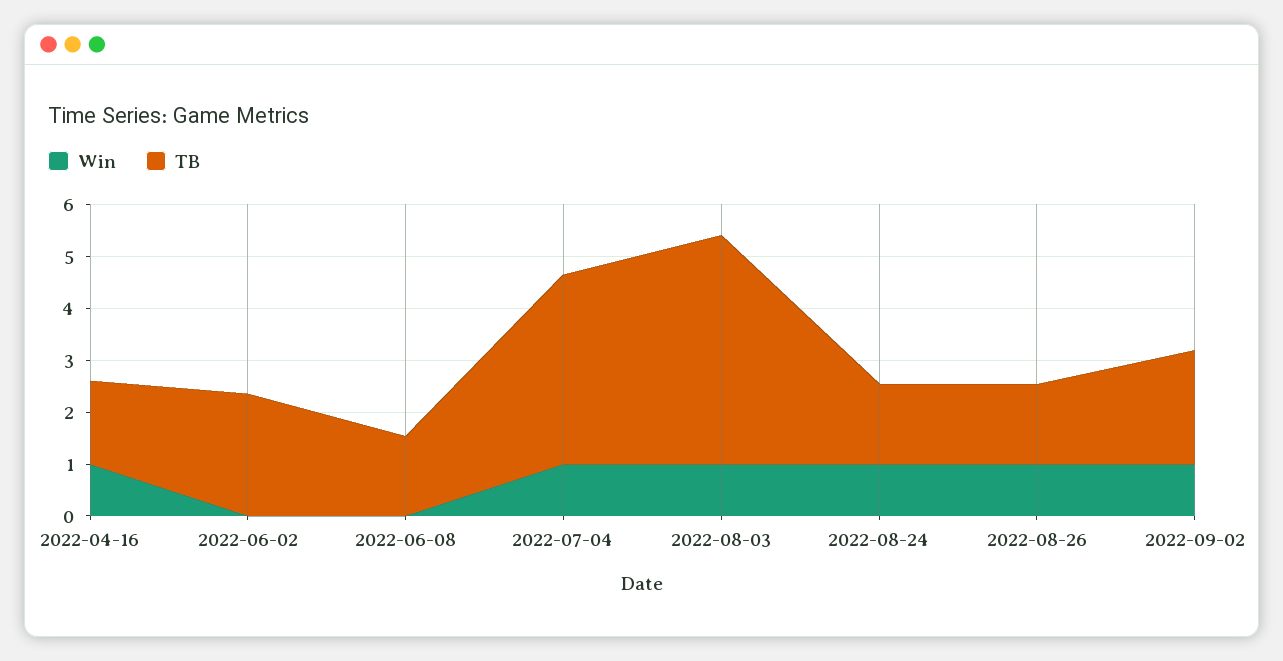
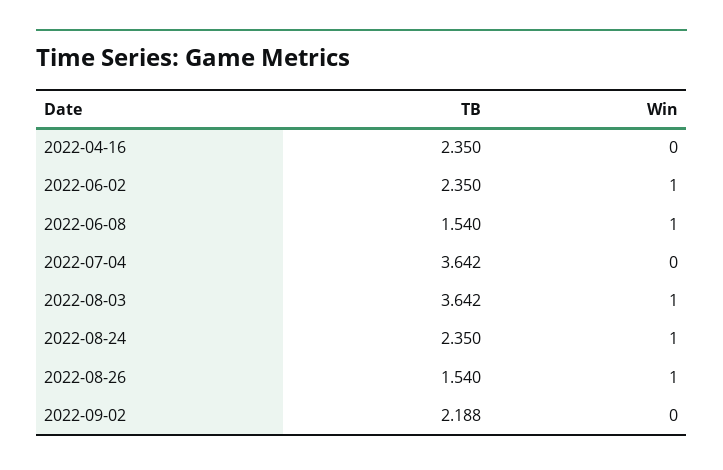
  {
    "Win": {
-     "2022-04-16": 1,
+     "2022-04-16": 0,
-     "2022-06-02": 0,
+     "2022-06-02": 1,
-     "2022-06-08": 0,
+     "2022-06-08": 1,
-     "2022-07-04": 1,
+     "2022-07-04": 0,
      "2022-08-03": 1,
      "2022-08-24": 1,
      "2022-08-26": 1,
-     "2022-09-02": 1
+     "2022-09-02": 0
    },
    "TB": {
-     "2022-04-16": 1.6,
+     "2022-04-16": 2.35,
      "2022-06-02": 2.35,
      "2022-06-08": 1.54,
      "2022-07-04": 3.642,
-     "2022-08-03": 4.4,
+     "2022-08-03": 3.642,
-     "2022-08-24": 1.6,
+     "2022-08-24": 2.35,
      "2022-08-26": 1.54,
      "2022-09-02": 2.188
    }
  }

